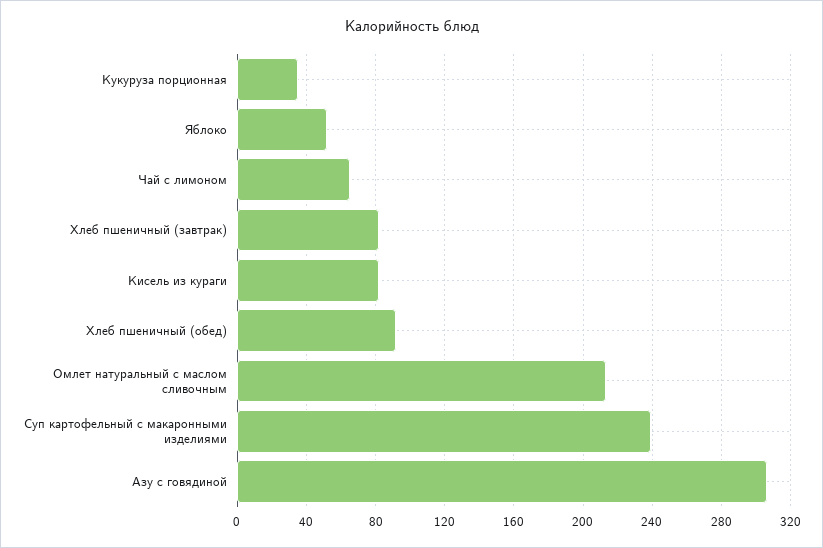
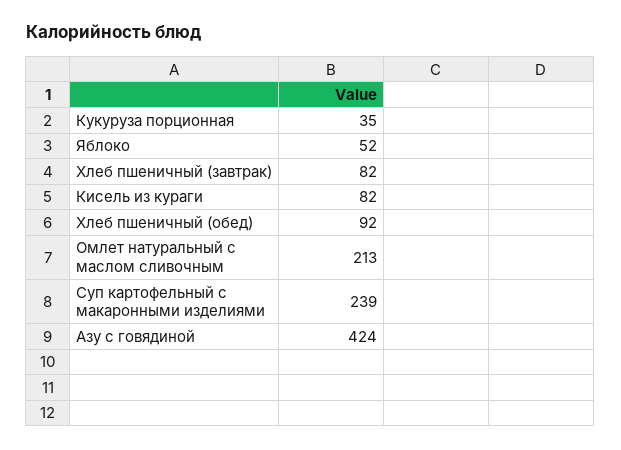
  {
    "Кукуруза порционная": 35,
    "Яблоко": 52,
-   "Чай с лимоном": 65,
    "Хлеб пшеничный (завтрак)": 82,
    "Кисель из кураги": 82,
    "Хлеб пшеничный (обед)": 92,
    "Омлет натуральный с маслом сливочным": 213,
    "Суп картофельный с макаронными изделиями": 239,
-   "Азу с говядиной": 305
+   "Азу с говядиной": 424
  }

